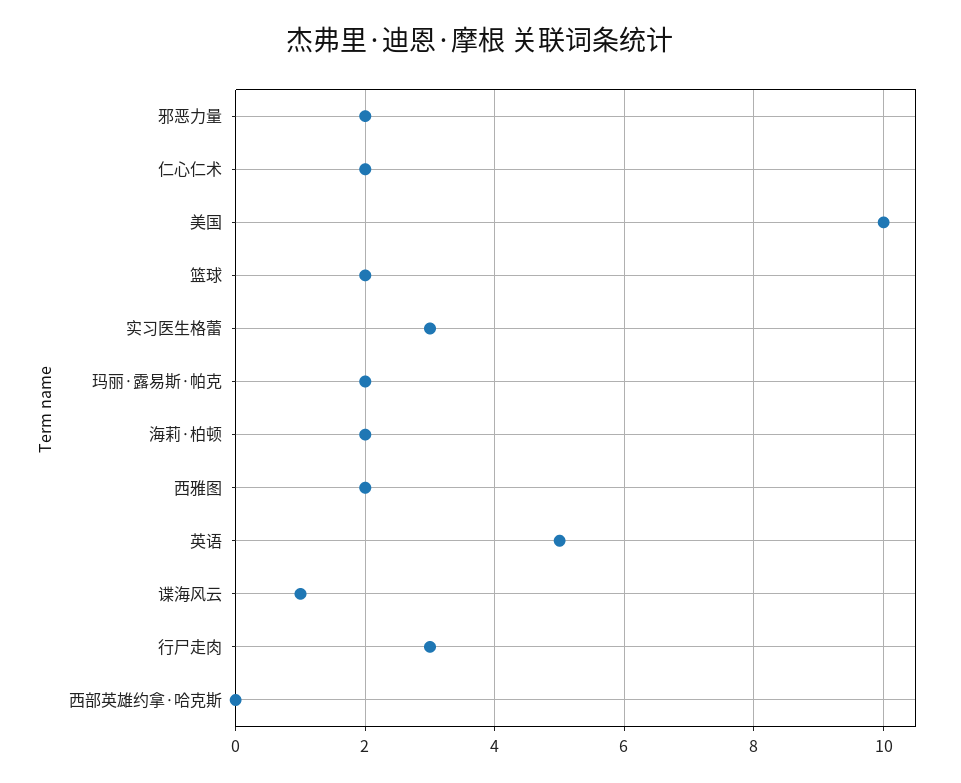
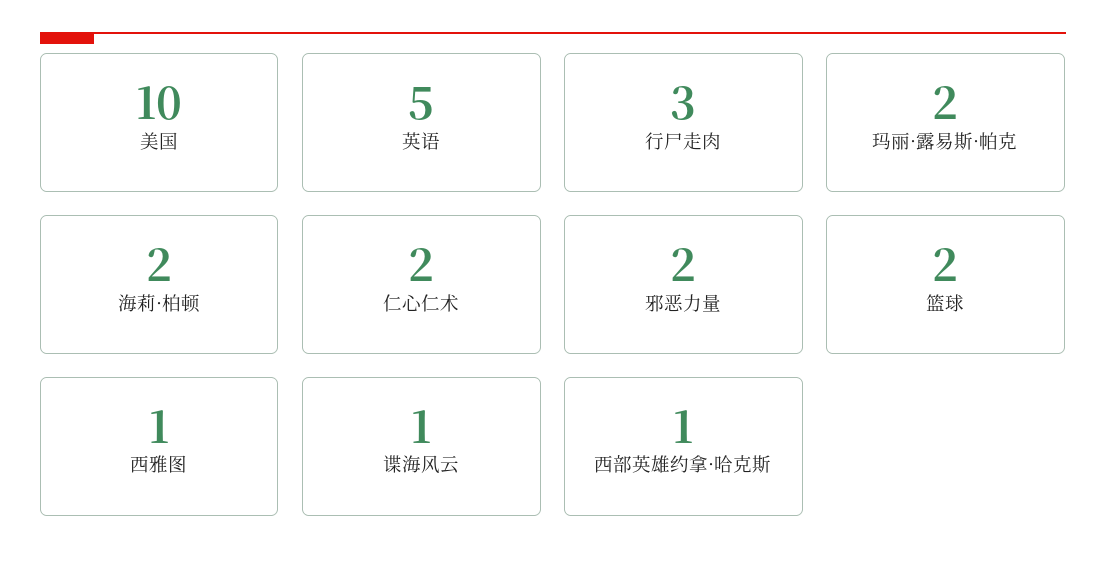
  {
    "邪恶力量": 2,
    "仁心仁术": 2,
    "美国": 10,
    "篮球": 2,
-   "实习医生格蕾": 3,
    "玛丽·露易斯·帕克": 2,
    "海莉·柏顿": 2,
-   "西雅图": 2,
+   "西雅图": 1,
    "英语": 5,
    "谍海风云": 1,
    "行尸走肉": 3,
-   "西部英雄约拿·哈克斯": 0
+   "西部英雄约拿·哈克斯": 1
  }

